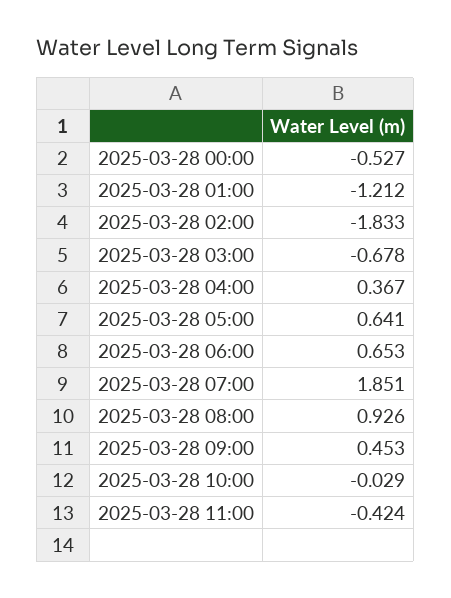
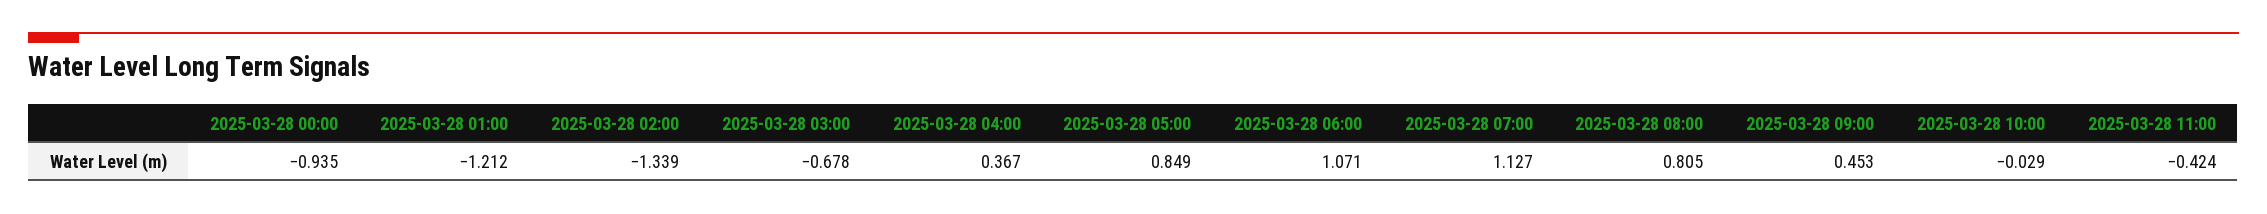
  {
-   "2025-03-28 00:00": -0.527,
+   "2025-03-28 00:00": -0.935,
    "2025-03-28 01:00": -1.212,
-   "2025-03-28 02:00": -1.833,
+   "2025-03-28 02:00": -1.339,
    "2025-03-28 03:00": -0.678,
    "2025-03-28 04:00": 0.367,
-   "2025-03-28 05:00": 0.641,
+   "2025-03-28 05:00": 0.849,
-   "2025-03-28 06:00": 0.653,
+   "2025-03-28 06:00": 1.071,
-   "2025-03-28 07:00": 1.851,
+   "2025-03-28 07:00": 1.127,
-   "2025-03-28 08:00": 0.926,
+   "2025-03-28 08:00": 0.805,
    "2025-03-28 09:00": 0.453,
    "2025-03-28 10:00": -0.029,
    "2025-03-28 11:00": -0.424
  }

